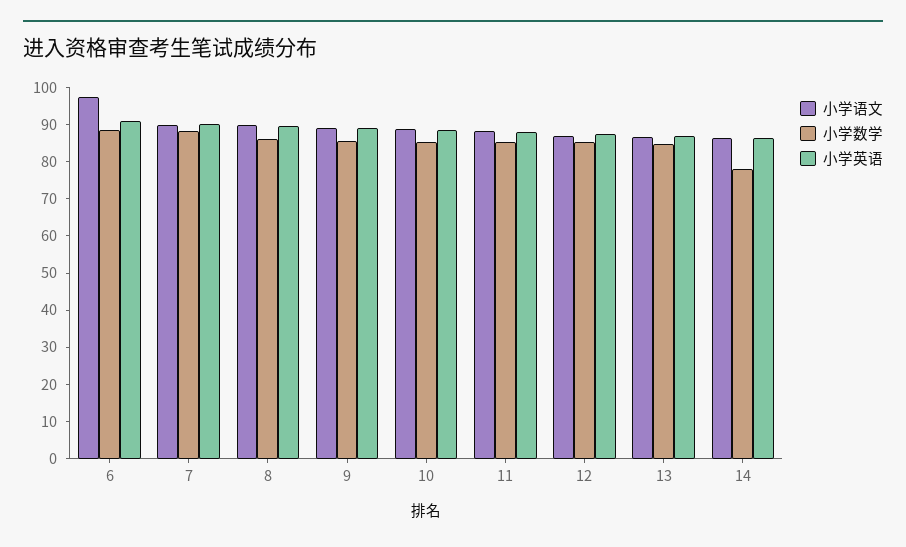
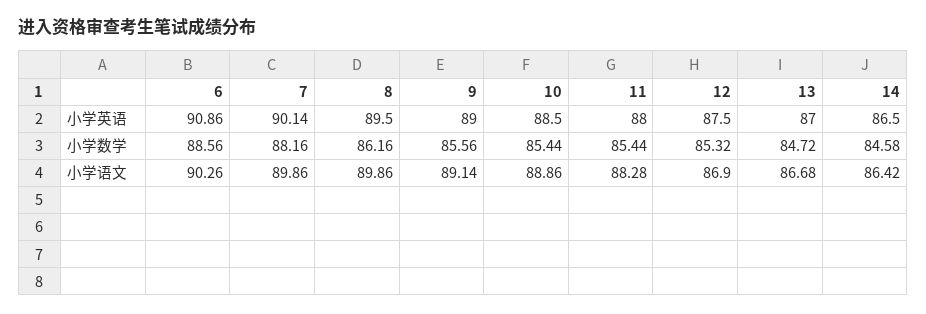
  {
    "小学语文": {
-     "6": 97.5,
+     "6": 90.26,
      "7": 89.86,
      "8": 89.86,
      "9": 89.14,
      "10": 88.86,
      "11": 88.28,
      "12": 86.9,
      "13": 86.68,
      "14": 86.42
    },
    "小学数学": {
      "6": 88.56,
      "7": 88.16,
      "8": 86.16,
      "9": 85.56,
      "10": 85.44,
      "11": 85.44,
      "12": 85.32,
      "13": 84.72,
-     "14": 77.5
+     "14": 84.58
    },
    "小学英语": {
      "6": 90.86,
      "7": 90.14,
      "8": 89.5,
      "9": 89,
      "10": 88.5,
      "11": 88,
      "12": 87.5,
      "13": 87,
      "14": 86.5
    }
  }

